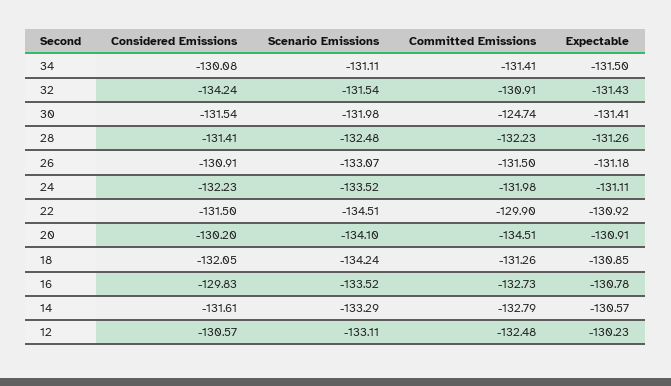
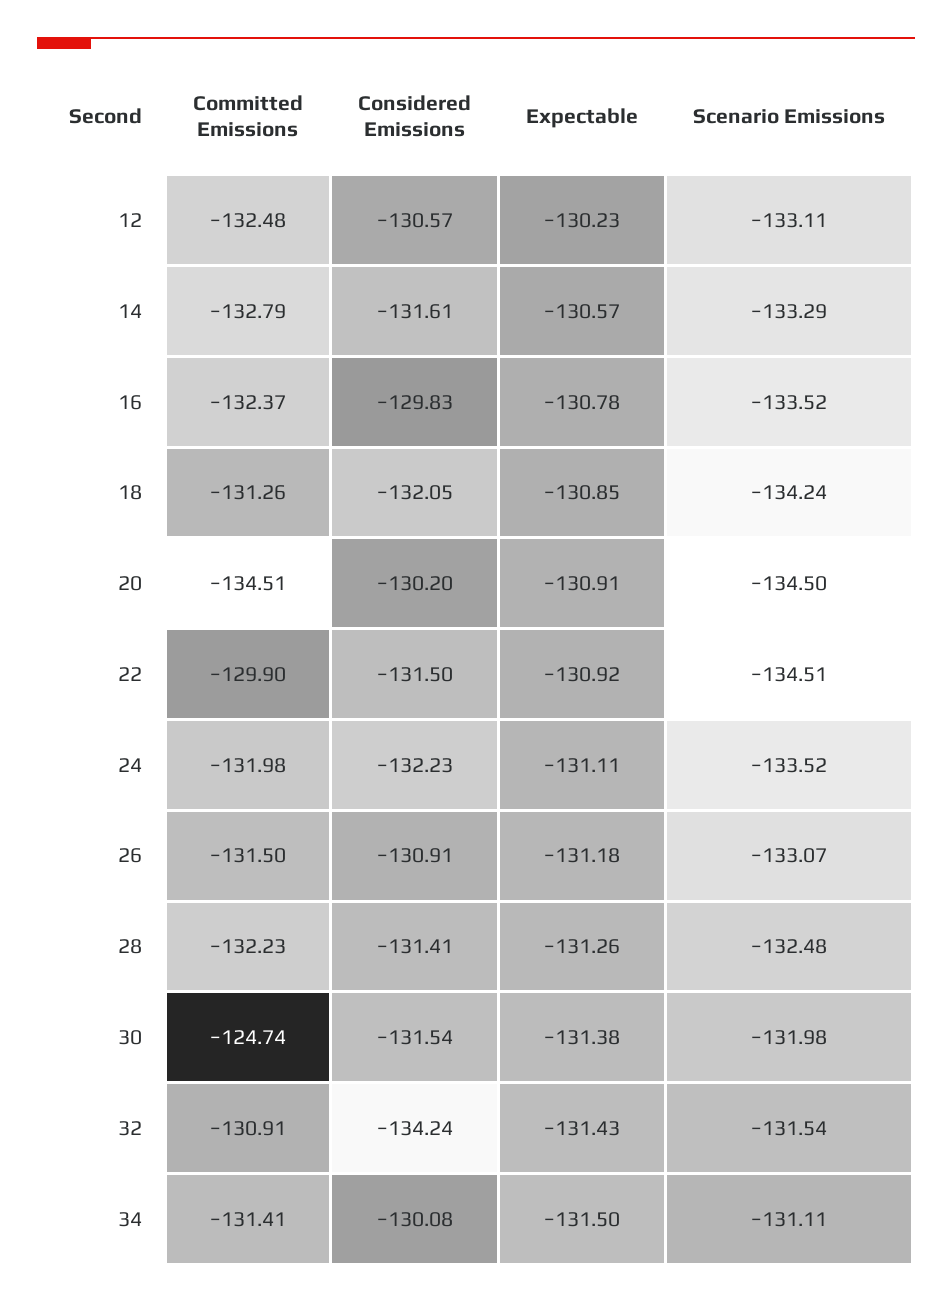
  {
    "Considered Emissions": {
      "34": -130.08,
      "32": -134.24,
      "30": -131.54,
      "28": -131.41,
      "26": -130.91,
      "24": -132.23,
      "22": -131.5,
      "20": -130.2,
      "18": -132.05,
      "16": -129.83,
      "14": -131.61,
      "12": -130.57
    },
    "Scenario Emissions": {
      "34": -131.11,
      "32": -131.54,
      "30": -131.98,
      "28": -132.48,
      "26": -133.07,
      "24": -133.52,
      "22": -134.51,
-     "20": -134.1,
+     "20": -134.5,
      "18": -134.24,
      "16": -133.52,
      "14": -133.29,
      "12": -133.11
    },
    "Committed Emissions": {
      "34": -131.41,
      "32": -130.91,
      "30": -124.74,
      "28": -132.23,
      "26": -131.5,
      "24": -131.98,
      "22": -129.9,
      "20": -134.51,
      "18": -131.26,
-     "16": -132.73,
+     "16": -132.37,
      "14": -132.79,
      "12": -132.48
    },
    "Expectable": {
      "34": -131.5,
      "32": -131.43,
-     "30": -131.41,
+     "30": -131.38,
      "28": -131.26,
      "26": -131.18,
      "24": -131.11,
      "22": -130.92,
      "20": -130.91,
      "18": -130.85,
      "16": -130.78,
      "14": -130.57,
      "12": -130.23
    }
  }

